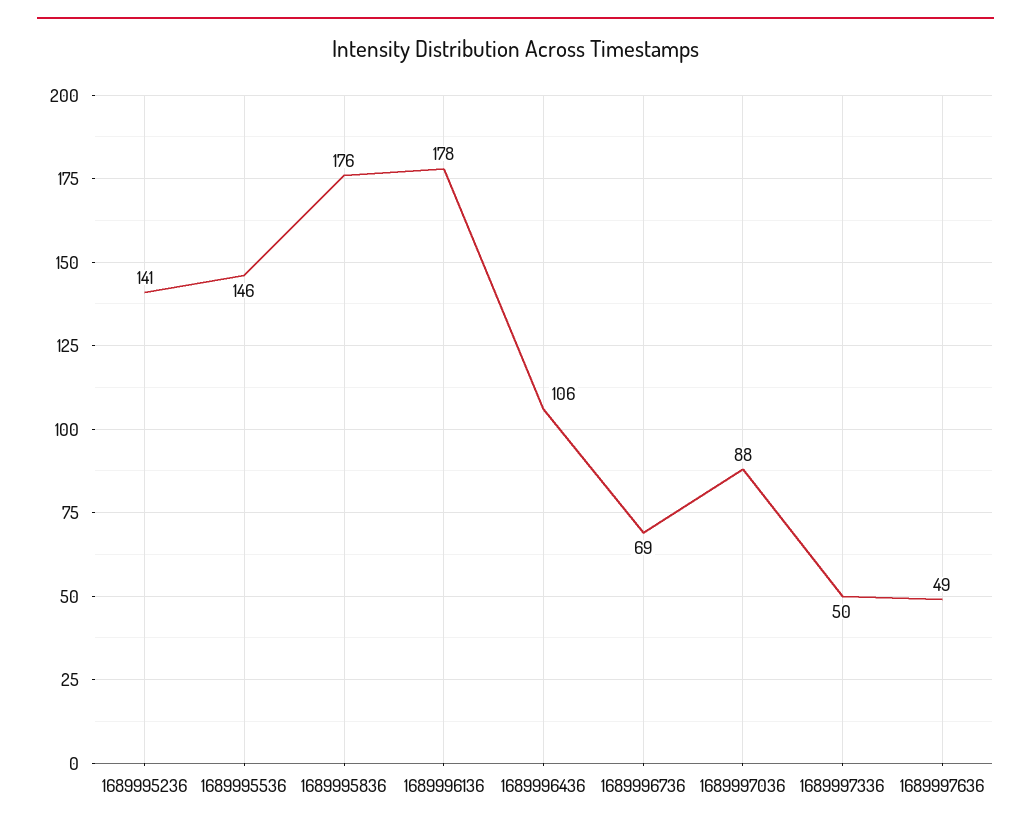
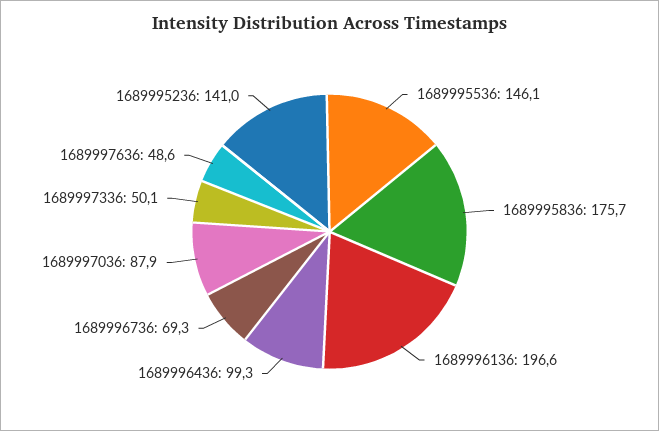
  {
    "1689995236": 141,
    "1689995536": 146.1,
    "1689995836": 175.7,
-   "1689996136": 178,
+   "1689996136": 196.6,
-   "1689996436": 106,
+   "1689996436": 99.3,
    "1689996736": 69.3,
    "1689997036": 87.9,
    "1689997336": 50.1,
    "1689997636": 48.6
  }

